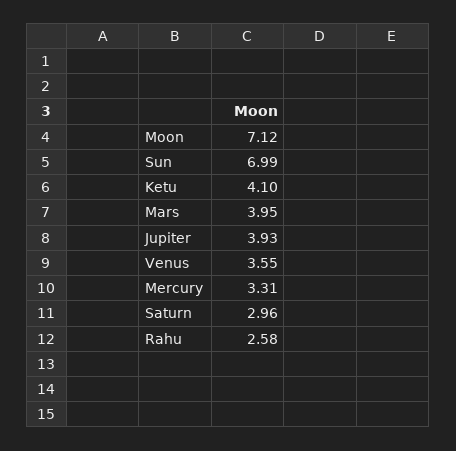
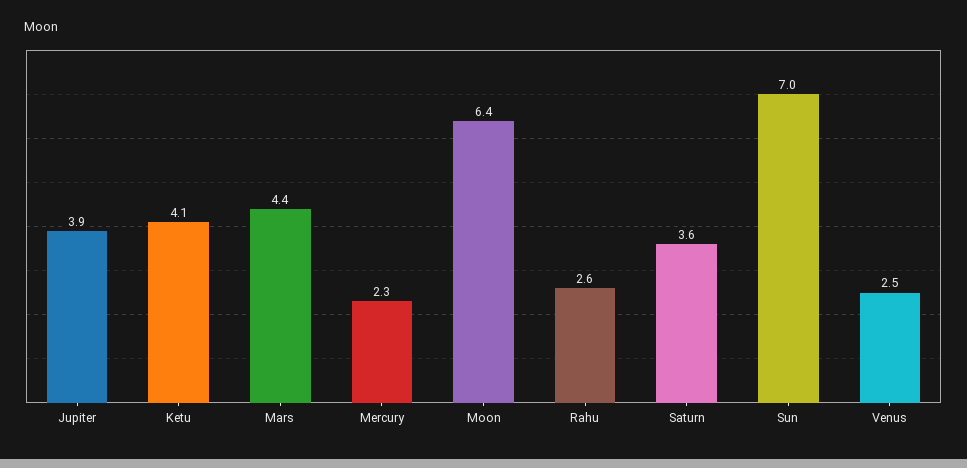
  {
-   "Moon": 7.12,
+   "Moon": 6.4,
    "Sun": 6.99,
    "Ketu": 4.1,
-   "Mars": 3.95,
+   "Mars": 4.4,
    "Jupiter": 3.93,
-   "Venus": 3.55,
+   "Venus": 2.5,
-   "Mercury": 3.31,
+   "Mercury": 2.3,
-   "Saturn": 2.96,
+   "Saturn": 3.6,
    "Rahu": 2.58
  }

